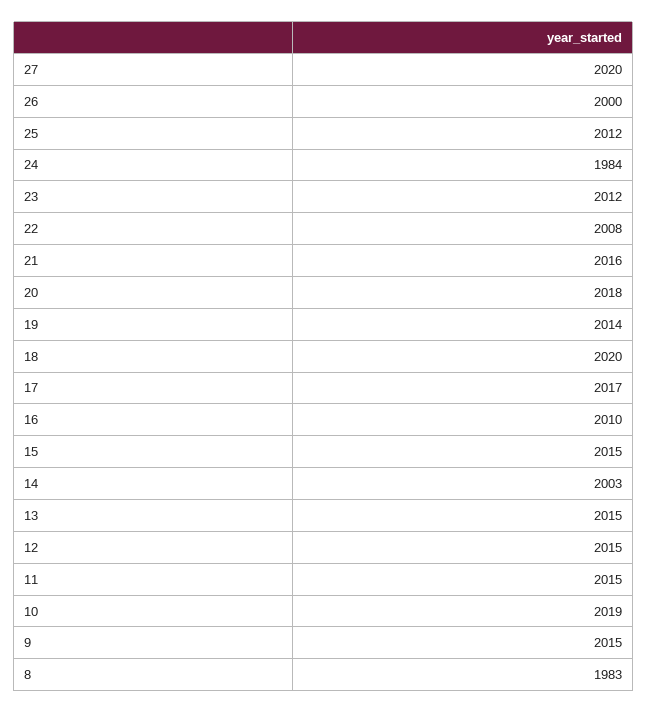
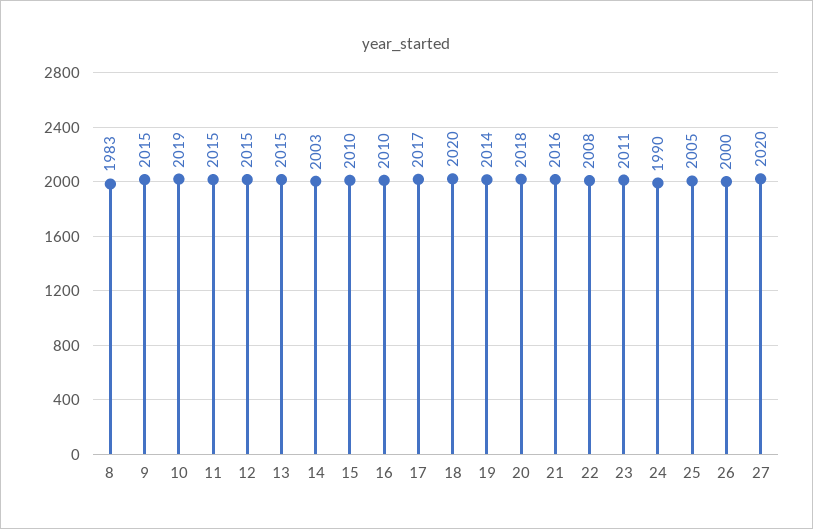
  {
    "27": 2020,
    "26": 2000,
-   "25": 2012,
+   "25": 2005,
-   "24": 1984,
+   "24": 1990,
-   "23": 2012,
+   "23": 2011,
    "22": 2008,
    "21": 2016,
    "20": 2018,
    "19": 2014,
    "18": 2020,
    "17": 2017,
    "16": 2010,
-   "15": 2015,
+   "15": 2010,
    "14": 2003,
    "13": 2015,
    "12": 2015,
    "11": 2015,
    "10": 2019,
    "9": 2015,
    "8": 1983
  }

